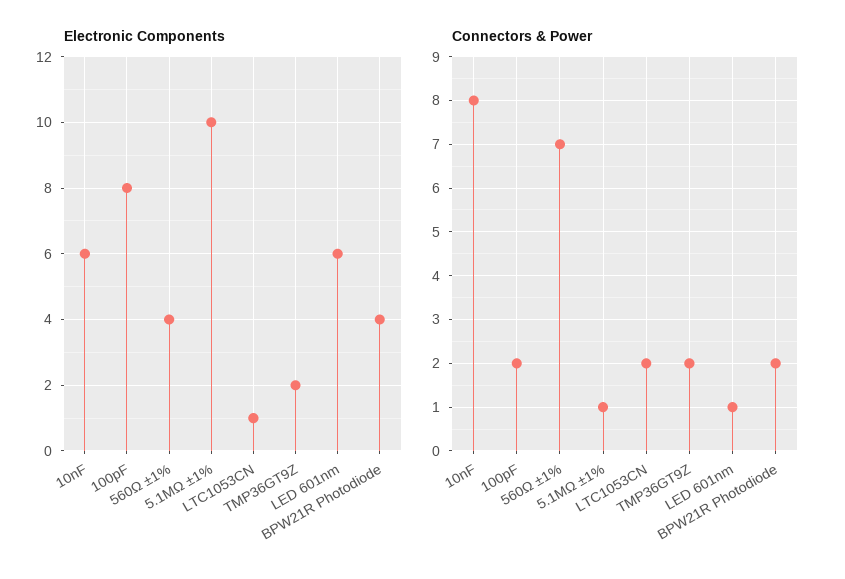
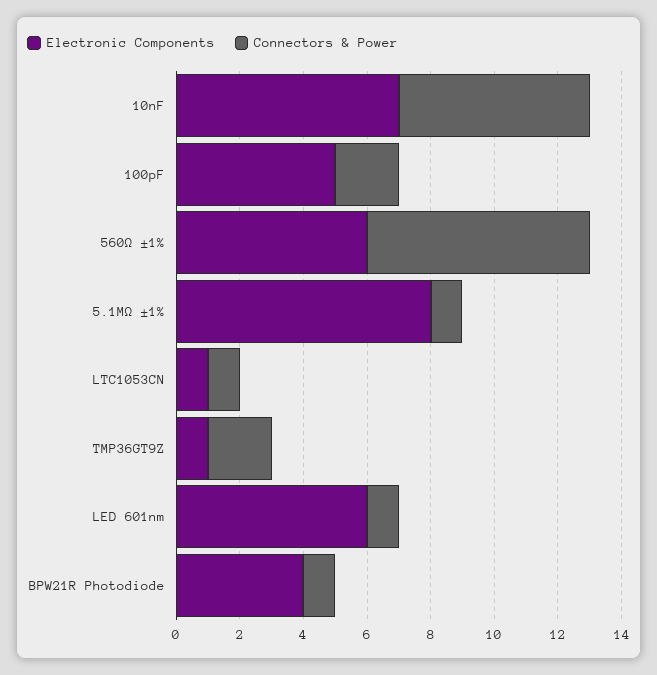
  {
    "Electronic Components": {
-     "10nF": 6,
+     "10nF": 7,
-     "100pF": 8,
+     "100pF": 5,
-     "560Ω ±1%": 4,
+     "560Ω ±1%": 6,
-     "5.1MΩ ±1%": 10,
+     "5.1MΩ ±1%": 8,
      "LTC1053CN": 1,
-     "TMP36GT9Z": 2,
+     "TMP36GT9Z": 1,
      "LED 601nm": 6,
      "BPW21R Photodiode": 4
    },
    "Connectors & Power": {
-     "10nF": 8,
+     "10nF": 6,
      "100pF": 2,
      "560Ω ±1%": 7,
      "5.1MΩ ±1%": 1,
-     "LTC1053CN": 2,
+     "LTC1053CN": 1,
      "TMP36GT9Z": 2,
      "LED 601nm": 1,
-     "BPW21R Photodiode": 2
+     "BPW21R Photodiode": 1
    }
  }

